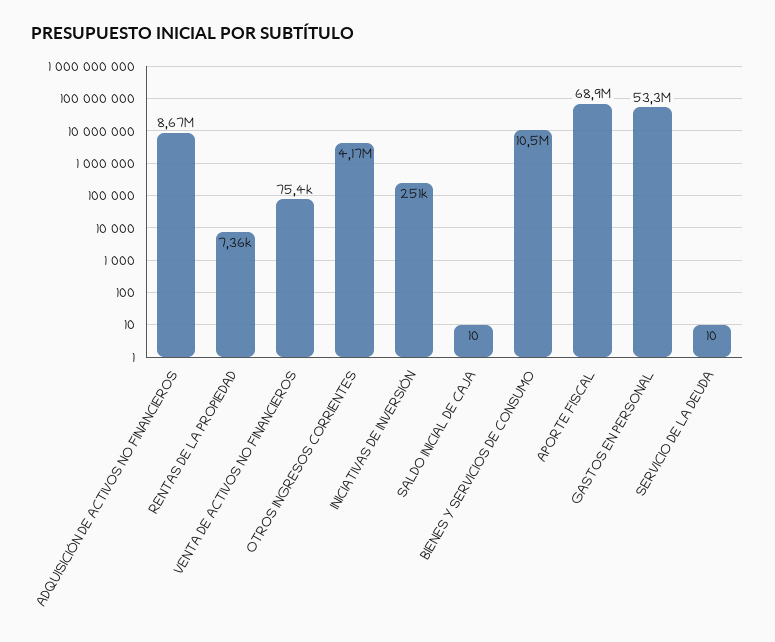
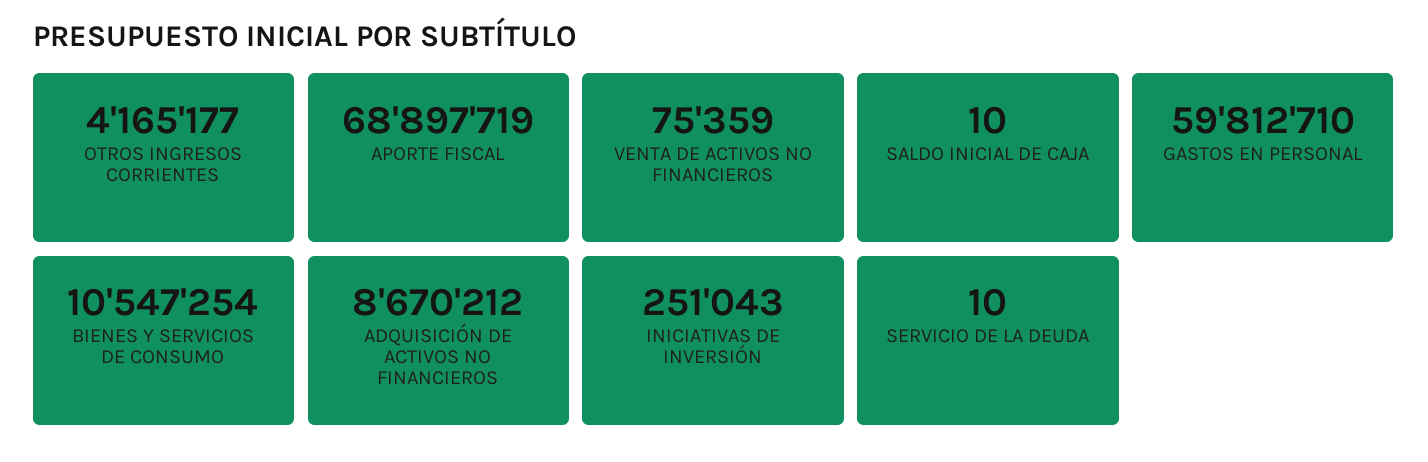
  {
    "ADQUISICIÓN DE ACTIVOS NO FINANCIEROS": 8670212,
-   "RENTAS DE LA PROPIEDAD": 7360,
    "VENTA DE ACTIVOS NO FINANCIEROS": 75359,
    "OTROS INGRESOS CORRIENTES": 4165177,
    "INICIATIVAS DE INVERSIÓN": 251043,
    "SALDO INICIAL DE CAJA": 10,
    "BIENES Y SERVICIOS DE CONSUMO": 10547254,
    "APORTE FISCAL": 68897719,
-   "GASTOS EN PERSONAL": 53300000,
+   "GASTOS EN PERSONAL": 59812710,
    "SERVICIO DE LA DEUDA": 10
  }

